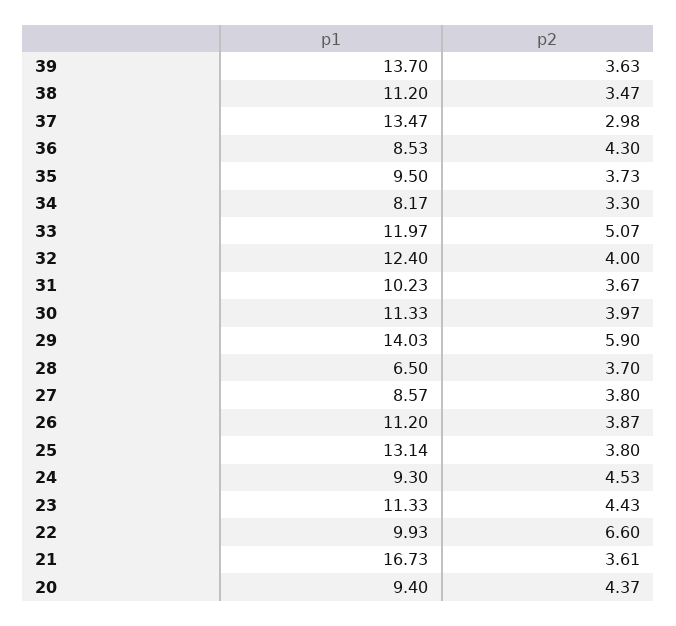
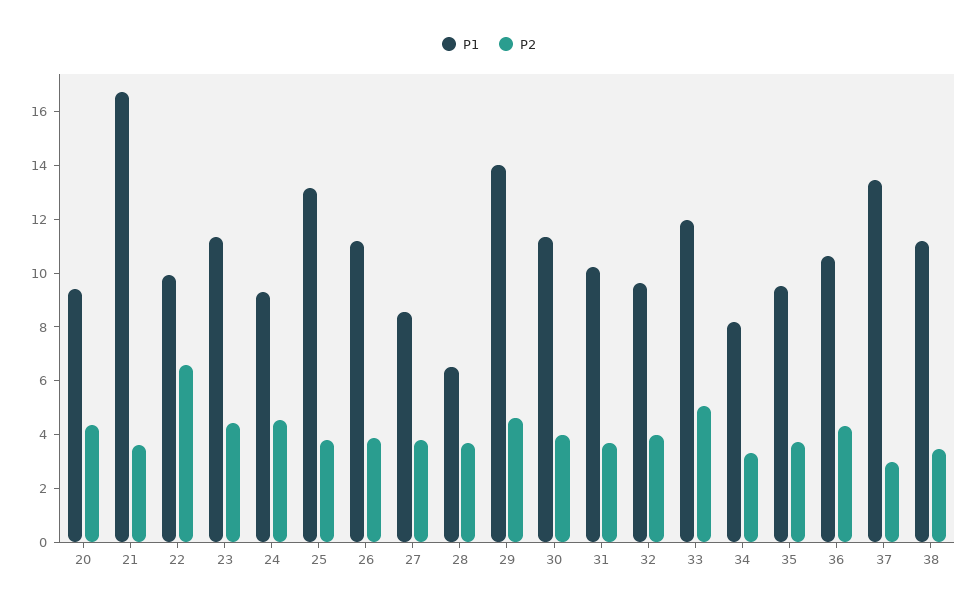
  {
    "p1": {
-     "39": 13.7,
      "38": 11.2,
      "37": 13.47,
-     "36": 8.53,
+     "36": 10.5,
      "35": 9.5,
      "34": 8.17,
      "33": 11.97,
-     "32": 12.4,
+     "32": 9.5,
      "31": 10.23,
      "30": 11.33,
      "29": 14.03,
      "28": 6.5,
      "27": 8.57,
      "26": 11.2,
      "25": 13.14,
      "24": 9.3,
      "23": 11.33,
      "22": 9.93,
      "21": 16.73,
      "20": 9.4
    },
    "p2": {
-     "39": 3.63,
      "38": 3.47,
      "37": 2.98,
      "36": 4.3,
      "35": 3.73,
      "34": 3.3,
      "33": 5.07,
      "32": 4,
      "31": 3.67,
      "30": 3.97,
-     "29": 5.9,
+     "29": 4.5,
      "28": 3.7,
      "27": 3.8,
      "26": 3.87,
      "25": 3.8,
      "24": 4.53,
      "23": 4.43,
      "22": 6.6,
      "21": 3.61,
      "20": 4.37
    }
  }

